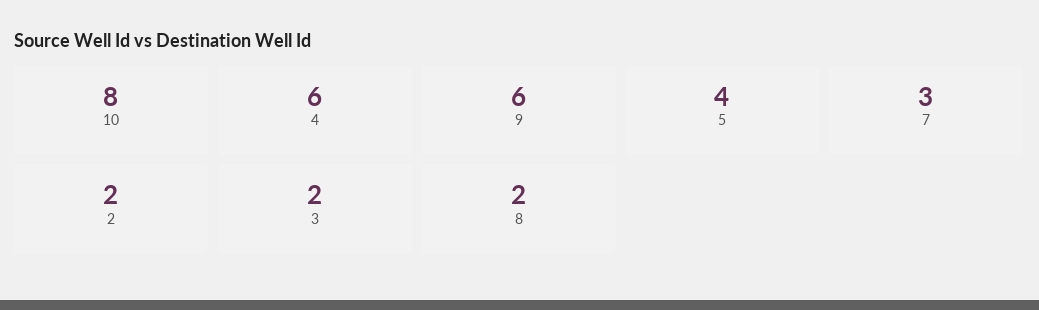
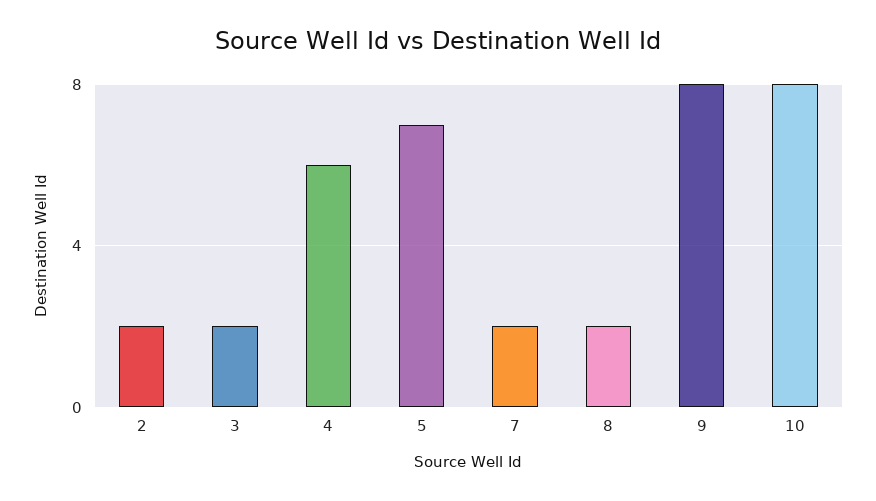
  {
    "10": 8,
    "4": 6,
-   "9": 6,
+   "9": 8,
-   "5": 4,
+   "5": 7,
-   "7": 3,
+   "7": 2,
    "2": 2,
    "3": 2,
    "8": 2
  }

